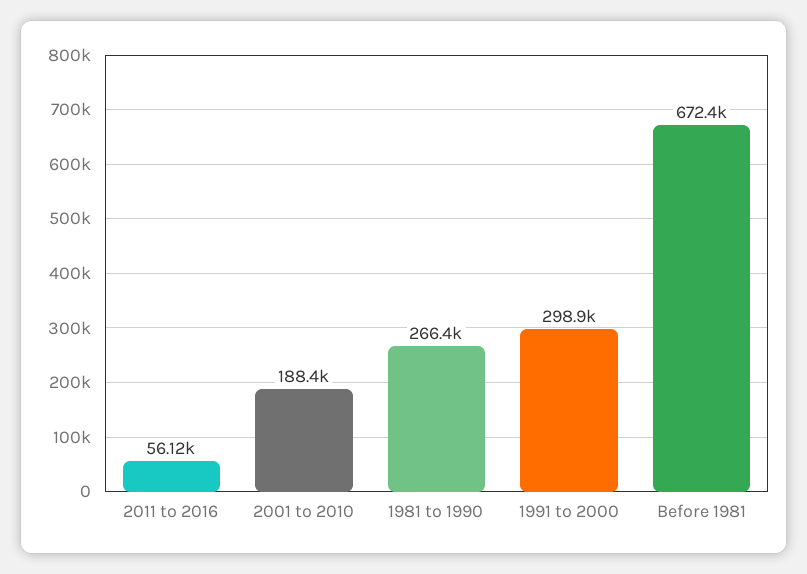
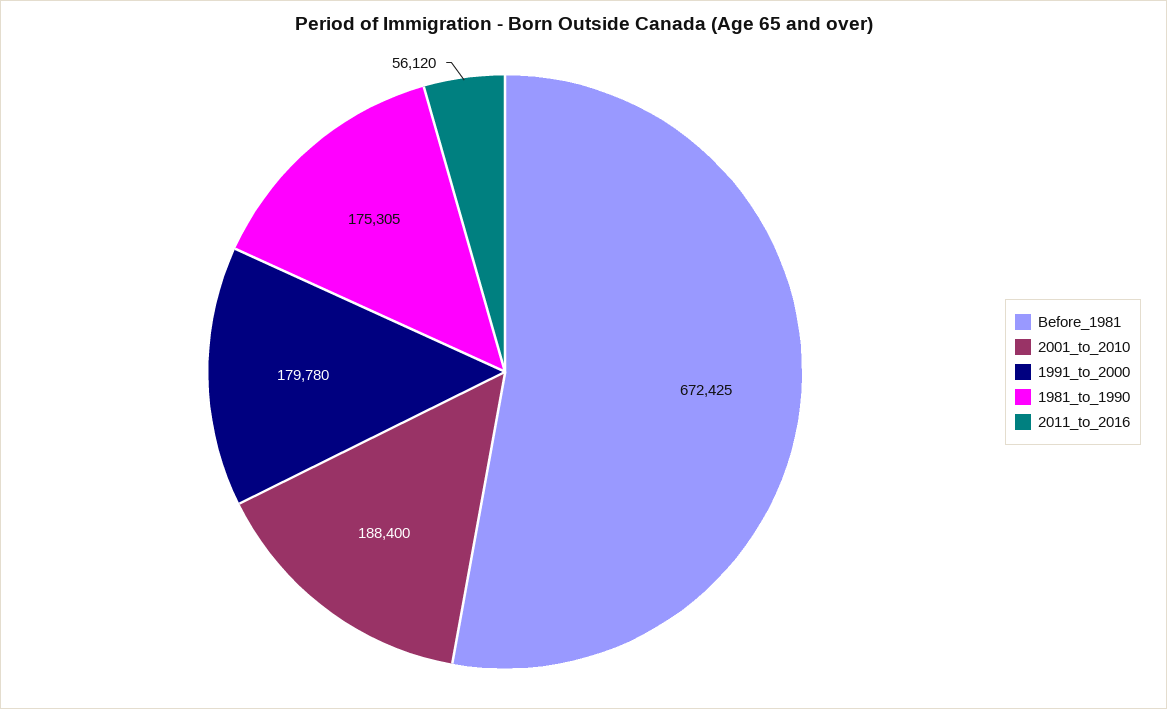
  {
    "2011 to 2016": 56120,
    "2001 to 2010": 188400,
-   "1981 to 1990": 266400,
+   "1981 to 1990": 175305,
-   "1991 to 2000": 298900,
+   "1991 to 2000": 179780,
    "Before 1981": 672425
  }

